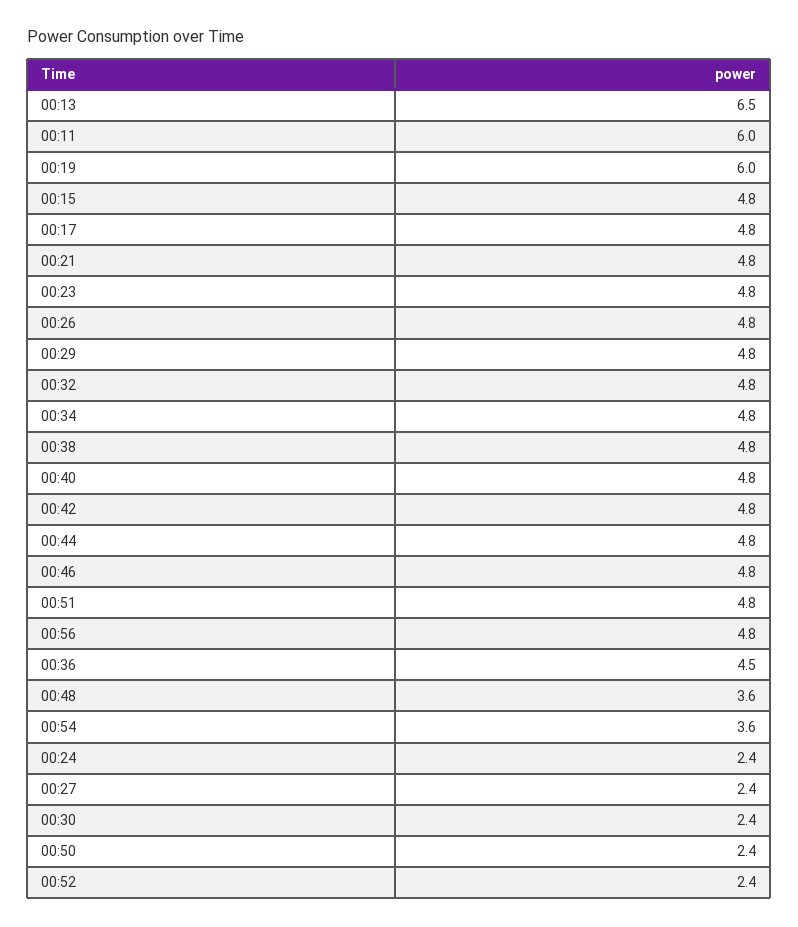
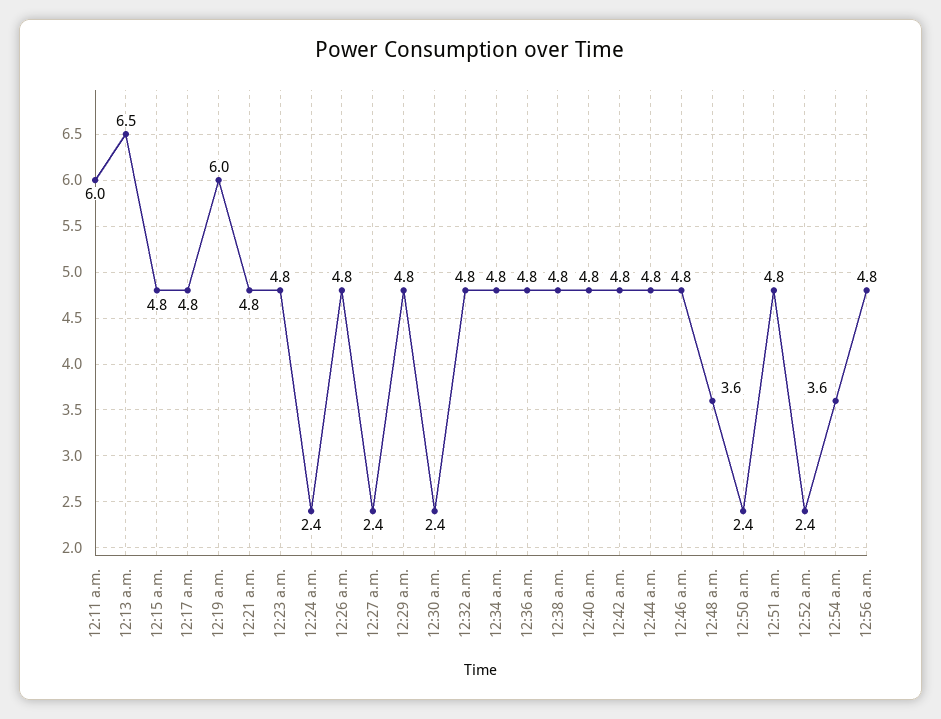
  {
    "00:13": 6.5,
    "00:11": 6,
    "00:19": 6,
    "00:15": 4.8,
    "00:17": 4.8,
    "00:21": 4.8,
    "00:23": 4.8,
    "00:26": 4.8,
    "00:29": 4.8,
    "00:32": 4.8,
    "00:34": 4.8,
    "00:38": 4.8,
    "00:40": 4.8,
    "00:42": 4.8,
    "00:44": 4.8,
    "00:46": 4.8,
    "00:51": 4.8,
    "00:56": 4.8,
-   "00:36": 4.5,
+   "00:36": 4.8,
    "00:48": 3.6,
    "00:54": 3.6,
    "00:24": 2.4,
    "00:27": 2.4,
    "00:30": 2.4,
    "00:50": 2.4,
    "00:52": 2.4
  }

